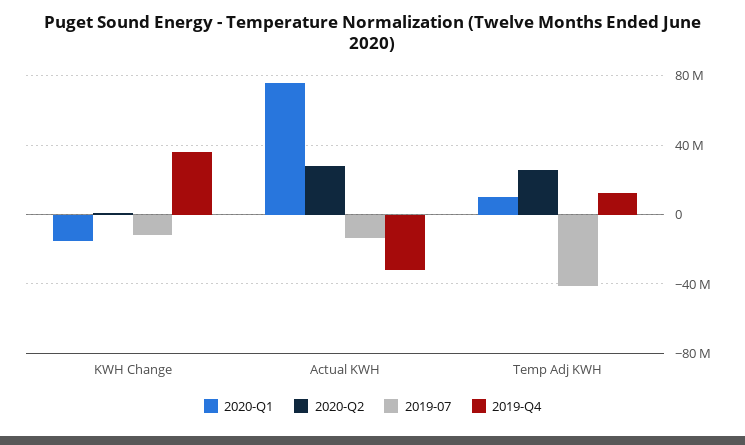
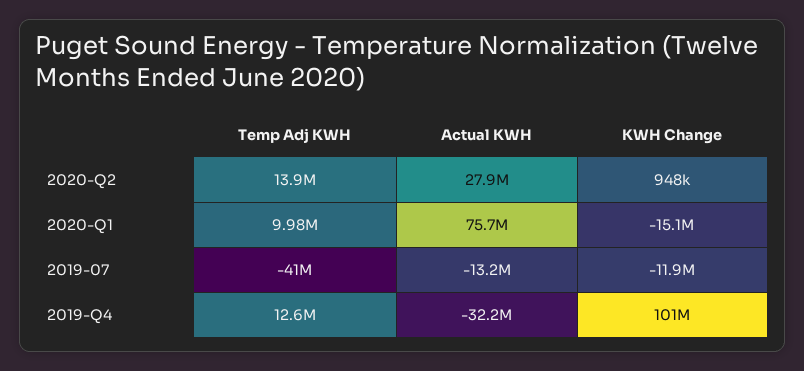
  {
    "2020-Q1": {
      "KWH Change": -15100000,
      "Actual KWH": 75700000,
      "Temp Adj KWH": 9980000
    },
    "2020-Q2": {
      "KWH Change": 948000,
      "Actual KWH": 27900000,
-     "Temp Adj KWH": 25000000
+     "Temp Adj KWH": 13900000
    },
    "2019-07": {
      "KWH Change": -11900000,
      "Actual KWH": -13200000,
      "Temp Adj KWH": -41000000
    },
    "2019-Q4": {
-     "KWH Change": 35000000,
+     "KWH Change": 101000000,
      "Actual KWH": -32200000,
      "Temp Adj KWH": 12600000
    }
  }

